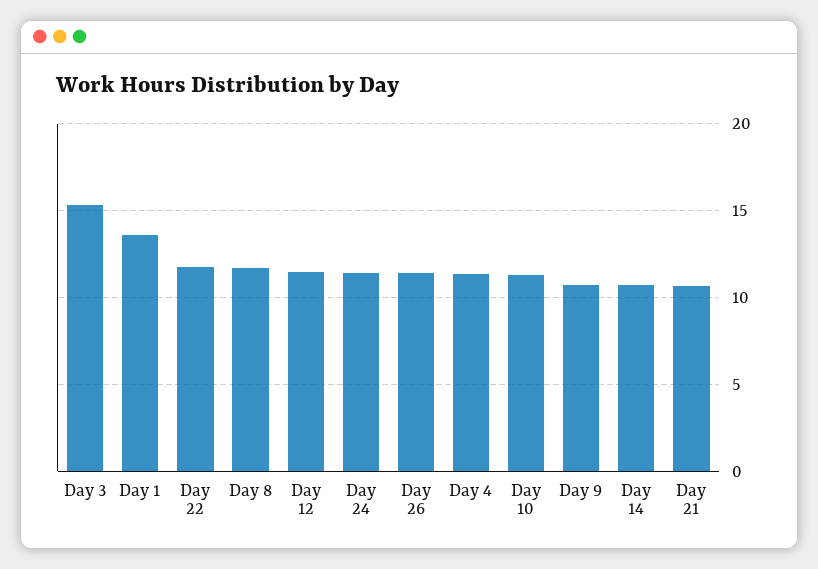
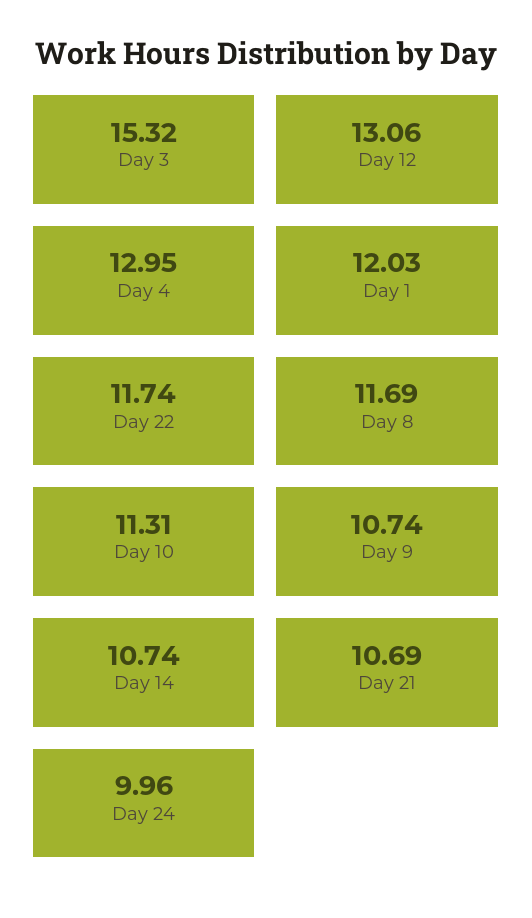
  {
    "Day 3": 15.32,
-   "Day 1": 13.5,
+   "Day 1": 12.03,
    "Day 22": 11.74,
    "Day 8": 11.69,
-   "Day 12": 11.5,
+   "Day 12": 13.06,
-   "Day 24": 11.5,
+   "Day 24": 9.96,
-   "Day 26": 11.5,
-   "Day 4": 11.5,
+   "Day 4": 12.95,
    "Day 10": 11.31,
    "Day 9": 10.74,
    "Day 14": 10.74,
    "Day 21": 10.69
  }

